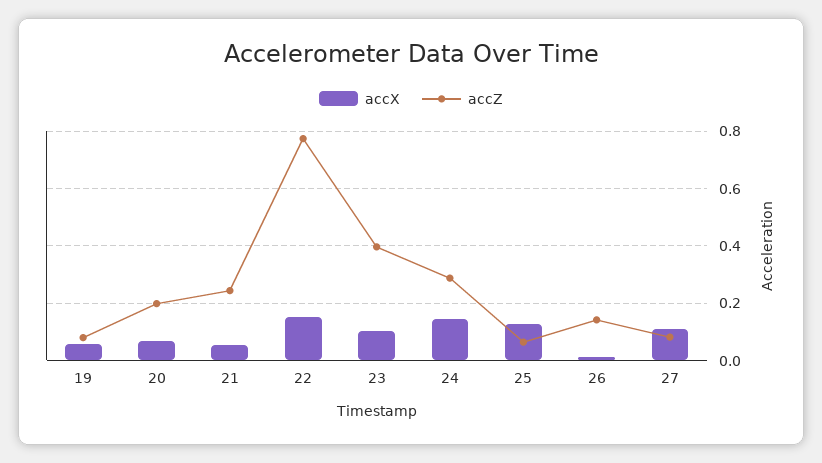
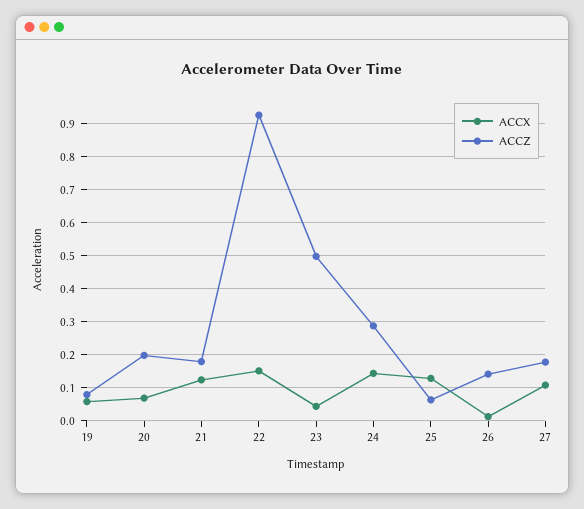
  {
    "accX": {
      "19": 0.06,
      "20": 0.06,
-     "21": 0.05,
+     "21": 0.12,
      "22": 0.16,
-     "23": 0.1,
+     "23": 0.04,
      "24": 0.14,
      "25": 0.12,
      "26": 0.02,
      "27": 0.1
    },
    "accZ": {
      "19": 0.08,
      "20": 0.2,
-     "21": 0.25,
+     "21": 0.18,
-     "22": 0.775,
+     "22": 0.92,
-     "23": 0.4,
+     "23": 0.5,
      "24": 0.28,
      "25": 0.06,
      "26": 0.14,
-     "27": 0.075
+     "27": 0.18
    }
  }

